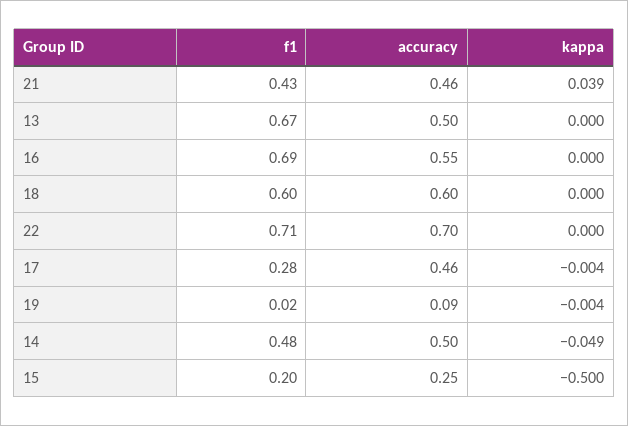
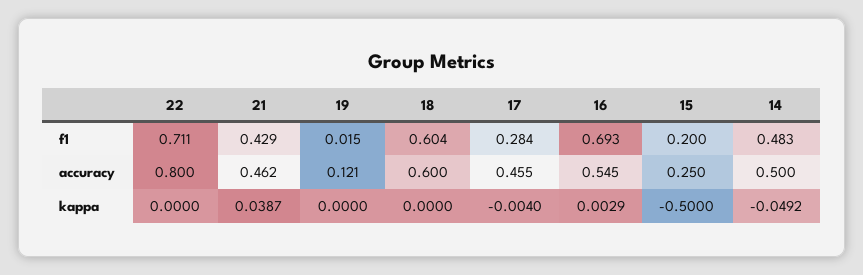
  {
    "f1": {
      "21": 0.429,
-     "13": 0.67,
      "16": 0.693,
      "18": 0.604,
      "22": 0.711,
      "17": 0.284,
      "19": 0.015,
      "14": 0.483,
      "15": 0.2
    },
    "accuracy": {
      "21": 0.462,
-     "13": 0.5,
      "16": 0.545,
      "18": 0.6,
-     "22": 0.7,
+     "22": 0.8,
      "17": 0.455,
-     "19": 0.09,
+     "19": 0.121,
      "14": 0.5,
      "15": 0.25
    },
    "kappa": {
      "21": 0.0387,
-     "13": 0,
-     "16": 0,
+     "16": 0.0029,
      "18": 0,
      "22": 0,
      "17": -0.004,
-     "19": -0.004,
+     "19": 0,
      "14": -0.0492,
      "15": -0.5
    }
  }

